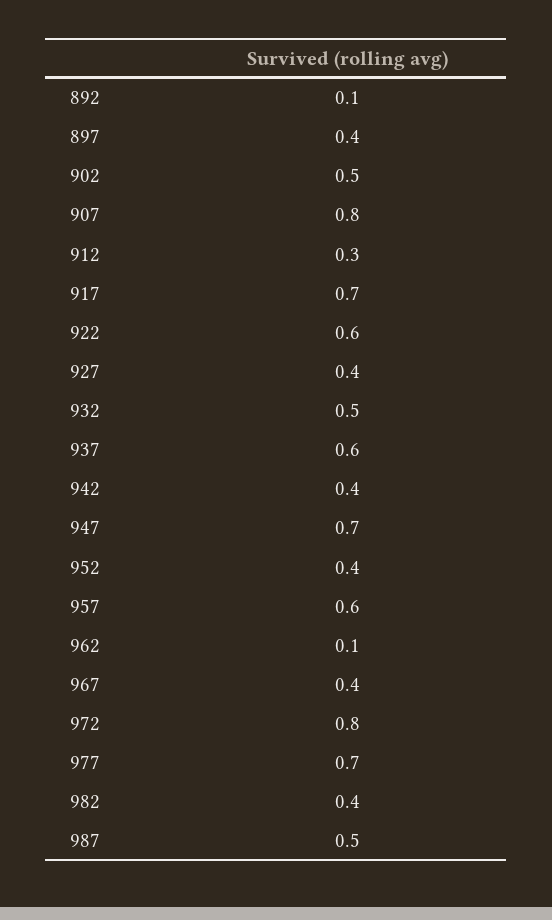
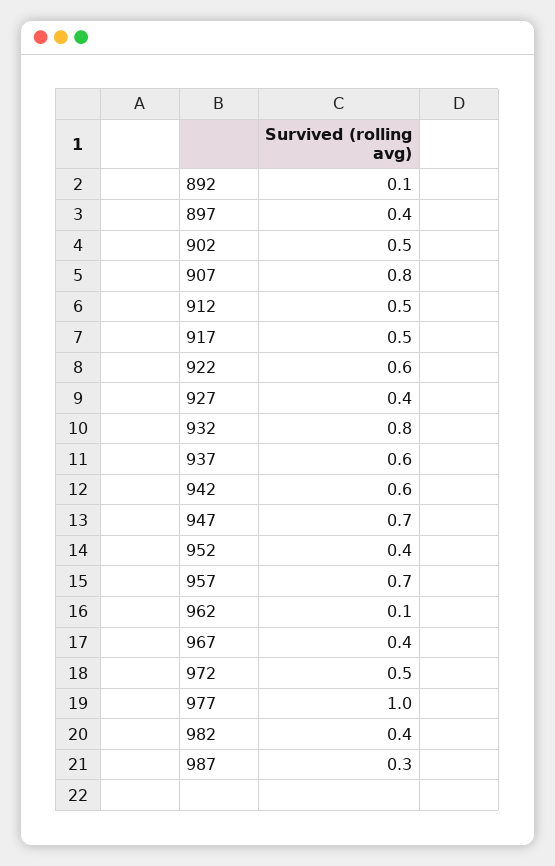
  {
    "892": 0.1,
    "897": 0.4,
    "902": 0.5,
    "907": 0.8,
-   "912": 0.3,
+   "912": 0.5,
-   "917": 0.7,
+   "917": 0.5,
    "922": 0.6,
    "927": 0.4,
-   "932": 0.5,
+   "932": 0.8,
    "937": 0.6,
-   "942": 0.4,
+   "942": 0.6,
    "947": 0.7,
    "952": 0.4,
-   "957": 0.6,
+   "957": 0.7,
    "962": 0.1,
    "967": 0.4,
-   "972": 0.8,
+   "972": 0.5,
-   "977": 0.7,
+   "977": 1,
    "982": 0.4,
-   "987": 0.5
+   "987": 0.3
  }

